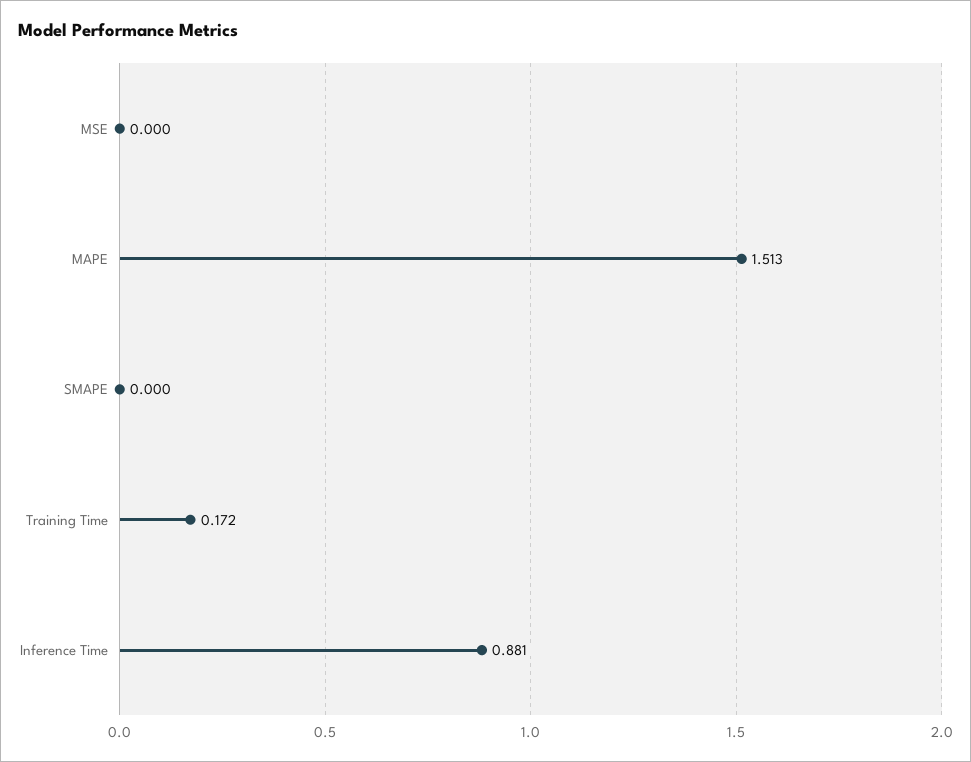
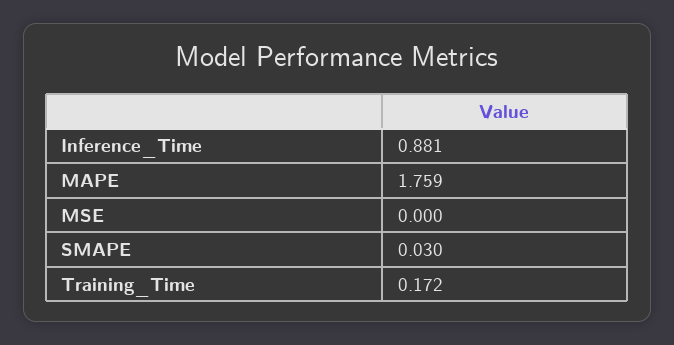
  {
    "MSE": 0,
-   "MAPE": 1.513,
+   "MAPE": 1.759,
-   "SMAPE": 0,
+   "SMAPE": 0.03,
    "Training Time": 0.172,
    "Inference Time": 0.881
  }

